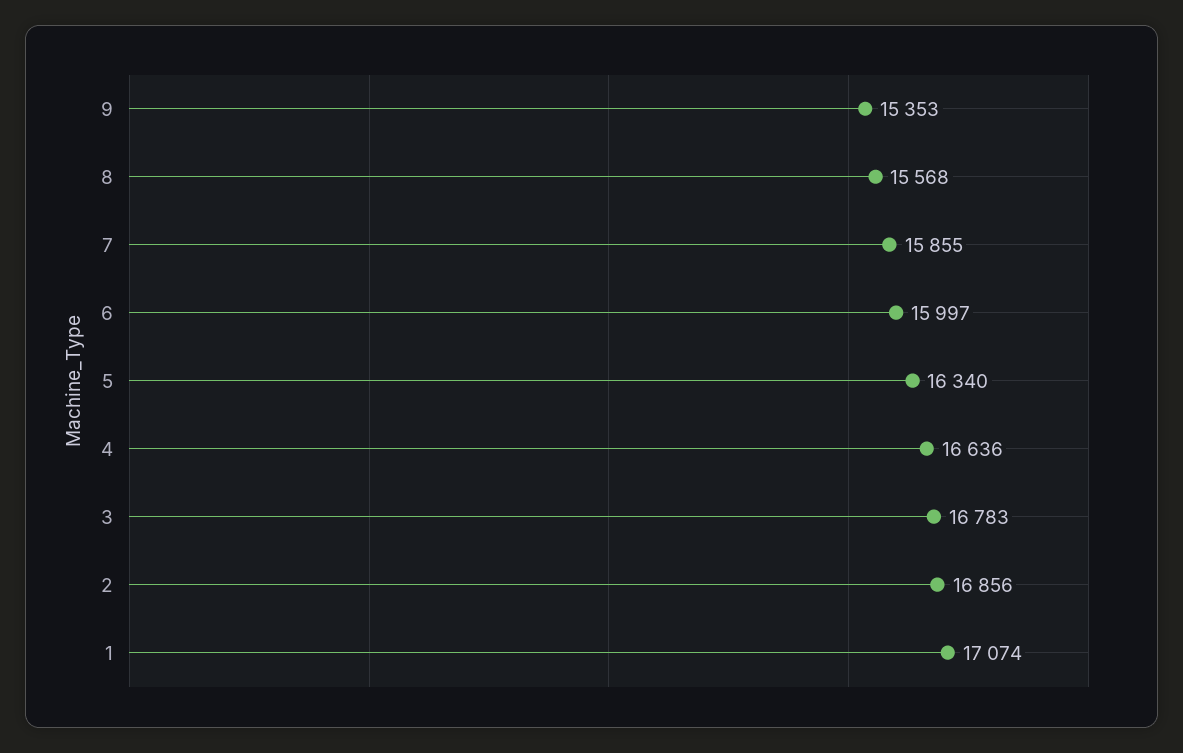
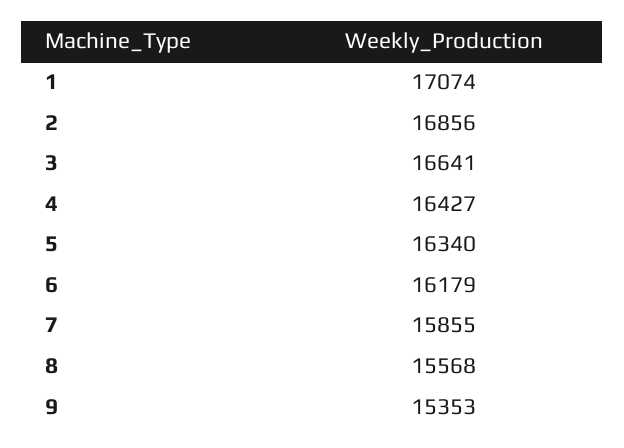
  {
    "9": 15353,
    "8": 15568,
    "7": 15855,
-   "6": 15997,
+   "6": 16179,
    "5": 16340,
-   "4": 16636,
+   "4": 16427,
-   "3": 16783,
+   "3": 16641,
    "2": 16856,
    "1": 17074
  }

